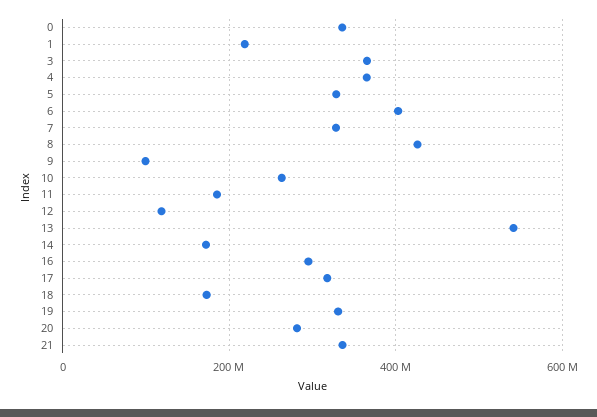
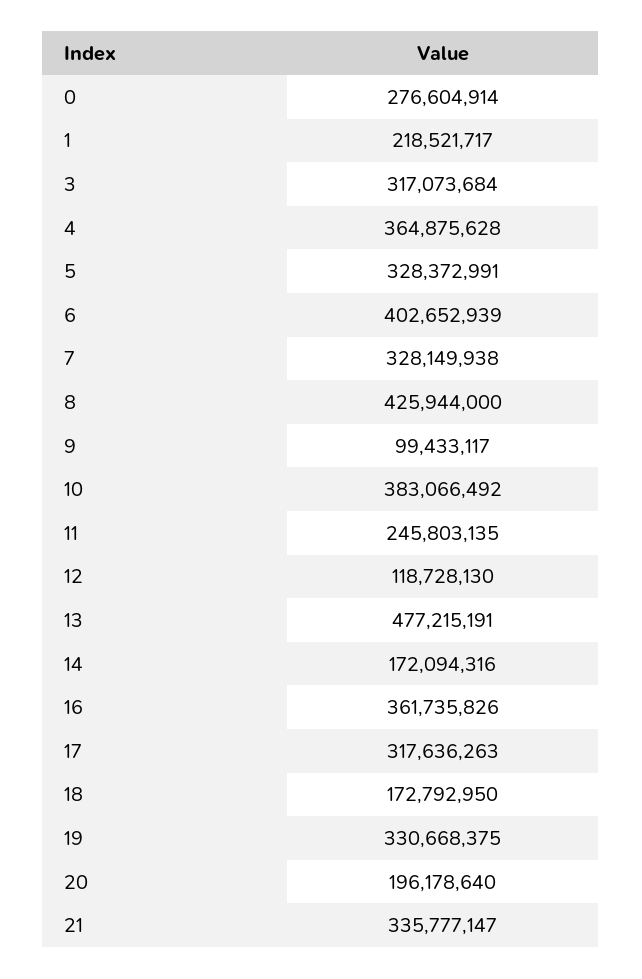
  {
-   "0": 340000000,
+   "0": 276604914,
    "1": 218521717,
-   "3": 360000000,
+   "3": 317073684,
    "4": 364875628,
    "5": 328372991,
    "6": 402652939,
    "7": 328149938,
    "8": 425944000,
    "9": 99433117,
-   "10": 260000000,
+   "10": 383066492,
-   "11": 180000000,
+   "11": 245803135,
    "12": 118728130,
-   "13": 540000000,
+   "13": 477215191,
    "14": 172094316,
-   "16": 300000000,
+   "16": 361735826,
    "17": 317636263,
    "18": 172792950,
    "19": 330668375,
-   "20": 280000000,
+   "20": 196178640,
    "21": 335777147
  }

